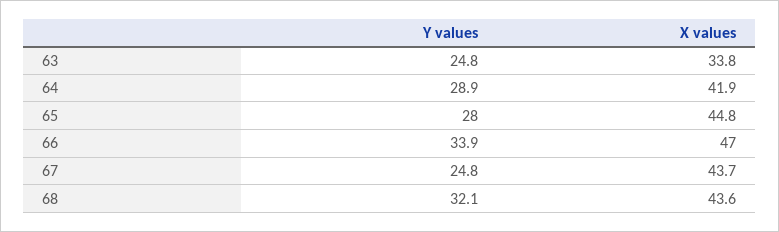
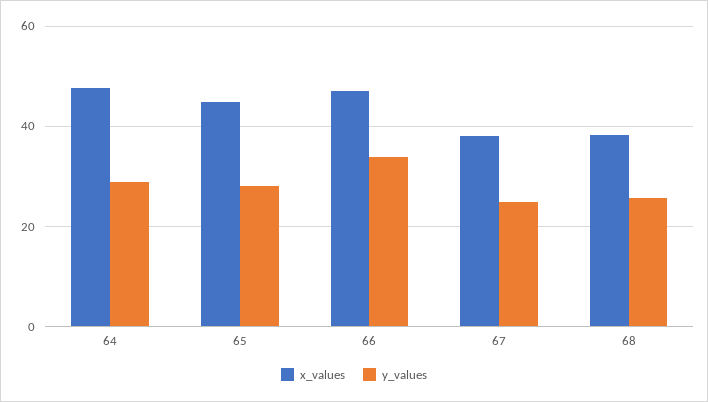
  {
    "Y values": {
-     "63": 24.8,
      "64": 28.9,
      "65": 28,
      "66": 33.9,
      "67": 24.8,
-     "68": 32.1
+     "68": 26
    },
    "X values": {
-     "63": 33.8,
-     "64": 41.9,
+     "64": 48,
      "65": 44.8,
      "66": 47,
-     "67": 43.7,
+     "67": 38,
-     "68": 43.6
+     "68": 38
    }
  }

